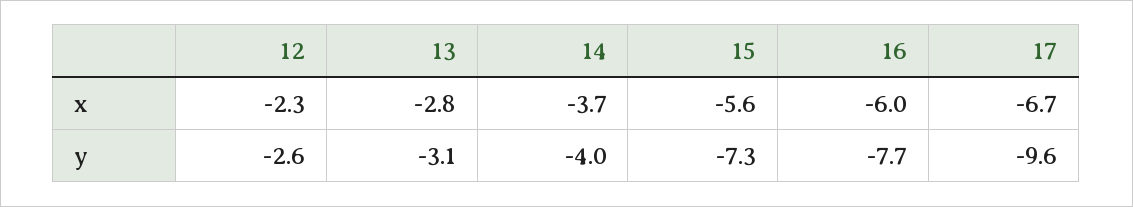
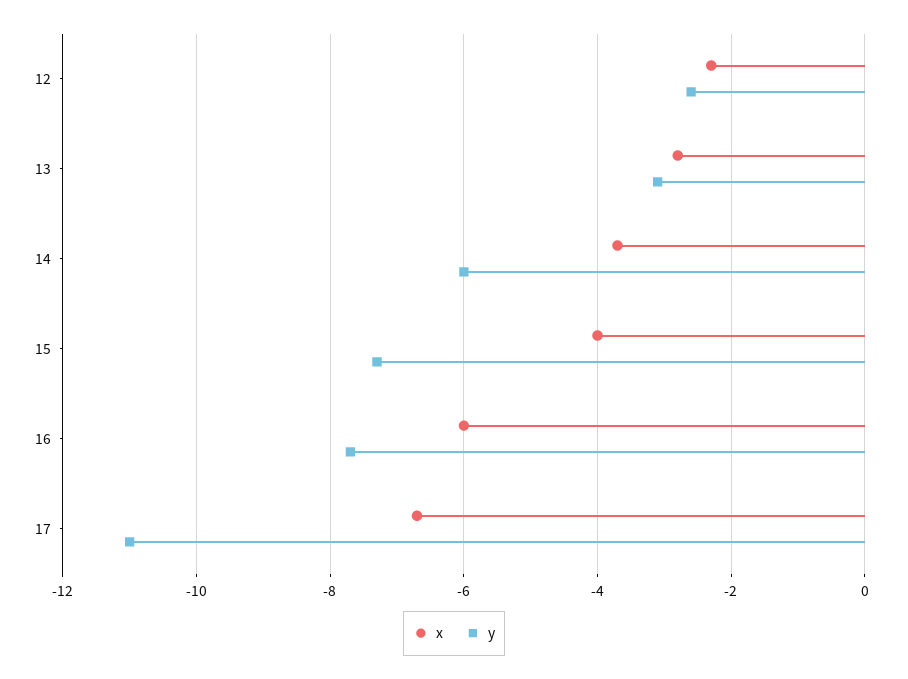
  {
    "x": {
      "12": -2.3,
      "13": -2.8,
      "14": -3.7,
-     "15": -5.6,
+     "15": -4,
      "16": -6,
      "17": -6.7
    },
    "y": {
      "12": -2.6,
      "13": -3.1,
-     "14": -4,
+     "14": -6,
      "15": -7.3,
      "16": -7.7,
-     "17": -9.6
+     "17": -11
    }
  }

